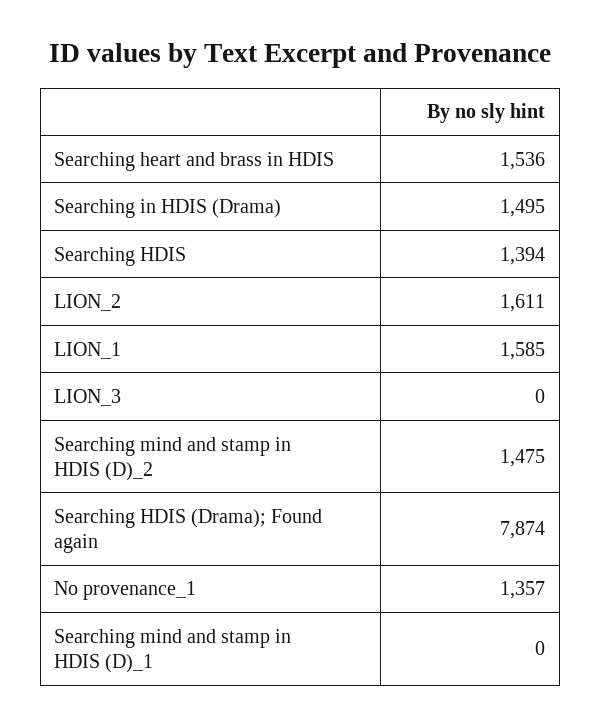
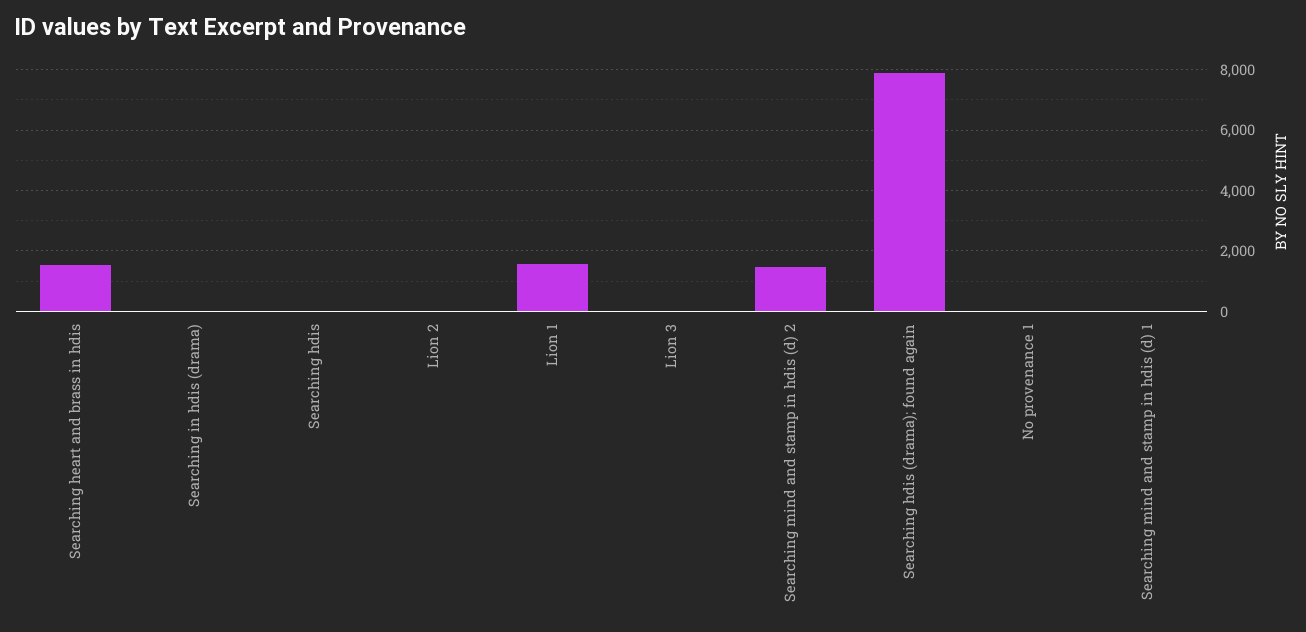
  {
    "Searching heart and brass in HDIS": 1536,
-   "Searching in HDIS (Drama)": 1495,
+   "Searching in HDIS (Drama)": 0,
-   "Searching HDIS": 1394,
+   "Searching HDIS": 0,
-   "LION_2": 1611,
+   "LION_2": 0,
    "LION_1": 1585,
    "LION_3": 0,
    "Searching mind and stamp in HDIS (D)_2": 1475,
    "Searching HDIS (Drama); Found again": 7874,
-   "No provenance_1": 1357,
+   "No provenance_1": 0,
    "Searching mind and stamp in HDIS (D)_1": 0
  }

